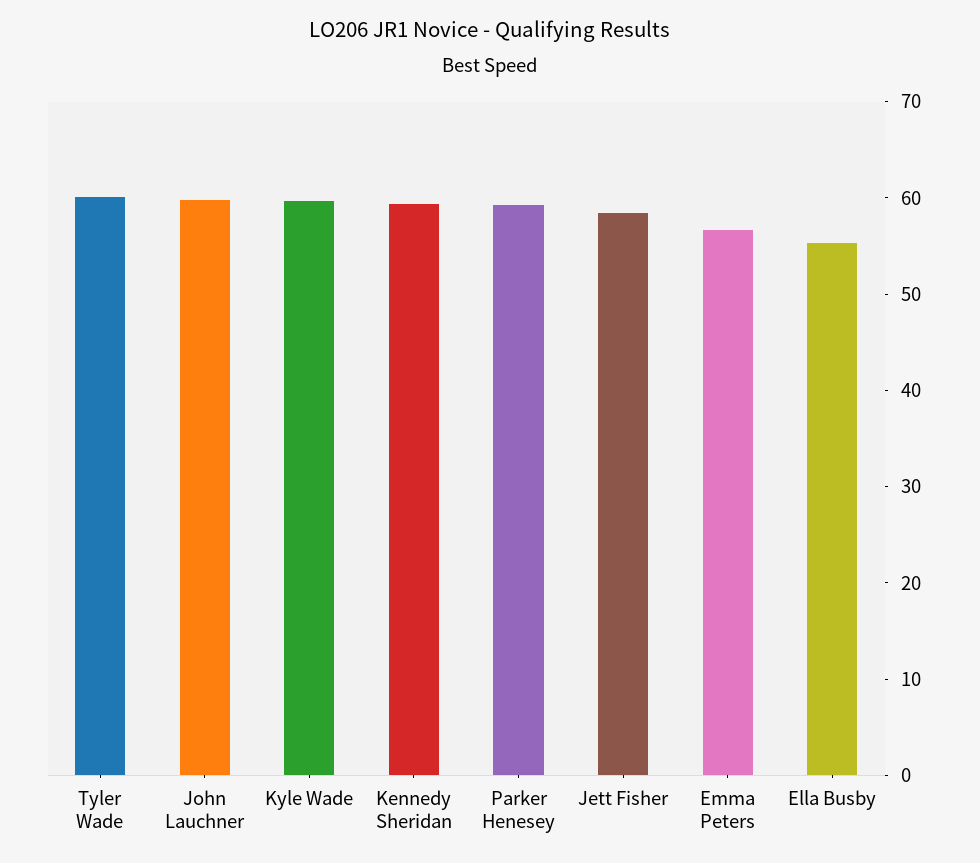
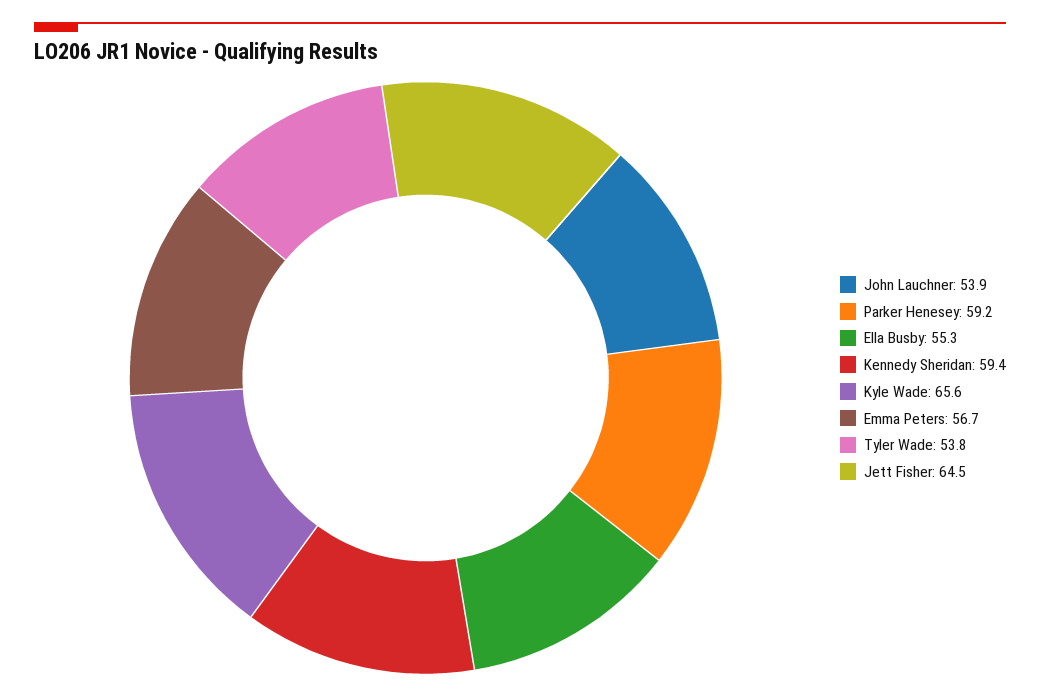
  {
-   "Tyler Wade": 60,
+   "Tyler Wade": 53.8,
-   "John Lauchner": 60,
+   "John Lauchner": 53.9,
-   "Kyle Wade": 60,
+   "Kyle Wade": 65.6,
    "Kennedy Sheridan": 59.4,
    "Parker Henesey": 59.2,
-   "Jett Fisher": 58,
+   "Jett Fisher": 64.5,
    "Emma Peters": 56.7,
    "Ella Busby": 55.3
  }

